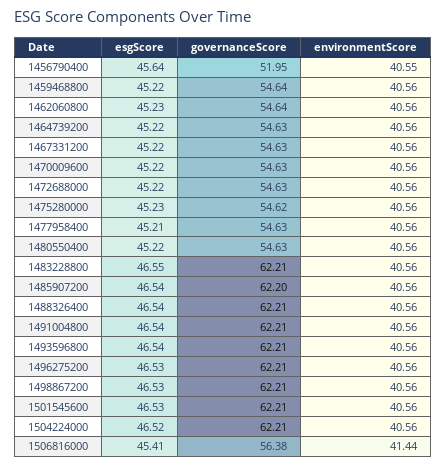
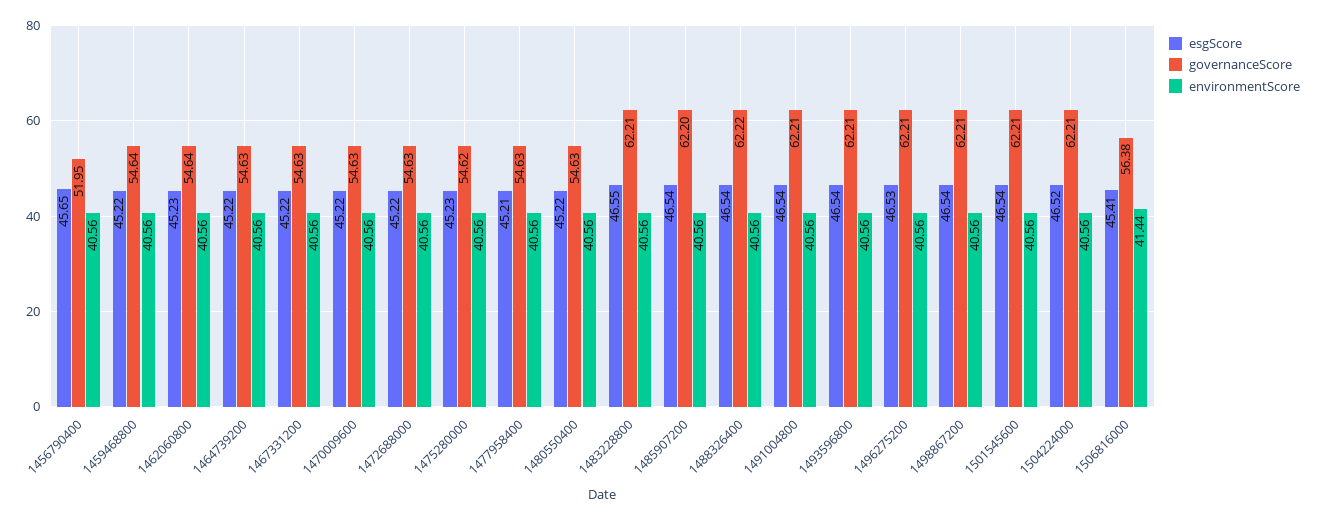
  {
    "esgScore": {
-     "1456790400": 45.64,
+     "1456790400": 45.65,
      "1459468800": 45.22,
      "1462060800": 45.23,
      "1464739200": 45.22,
      "1467331200": 45.22,
      "1470009600": 45.22,
      "1472688000": 45.22,
      "1475280000": 45.23,
      "1477958400": 45.21,
      "1480550400": 45.22,
      "1483228800": 46.55,
      "1485907200": 46.54,
      "1488326400": 46.54,
      "1491004800": 46.54,
      "1493596800": 46.54,
      "1496275200": 46.53,
-     "1498867200": 46.53,
+     "1498867200": 46.54,
-     "1501545600": 46.53,
+     "1501545600": 46.54,
      "1504224000": 46.52,
      "1506816000": 45.41
    },
    "governanceScore": {
      "1456790400": 51.95,
      "1459468800": 54.64,
      "1462060800": 54.64,
      "1464739200": 54.63,
      "1467331200": 54.63,
      "1470009600": 54.63,
      "1472688000": 54.63,
      "1475280000": 54.62,
      "1477958400": 54.63,
      "1480550400": 54.63,
      "1483228800": 62.21,
      "1485907200": 62.2,
-     "1488326400": 62.21,
+     "1488326400": 62.22,
      "1491004800": 62.21,
      "1493596800": 62.21,
      "1496275200": 62.21,
      "1498867200": 62.21,
      "1501545600": 62.21,
      "1504224000": 62.21,
      "1506816000": 56.38
    },
    "environmentScore": {
-     "1456790400": 40.55,
+     "1456790400": 40.56,
      "1459468800": 40.56,
      "1462060800": 40.56,
      "1464739200": 40.56,
      "1467331200": 40.56,
      "1470009600": 40.56,
      "1472688000": 40.56,
      "1475280000": 40.56,
      "1477958400": 40.56,
      "1480550400": 40.56,
      "1483228800": 40.56,
      "1485907200": 40.56,
      "1488326400": 40.56,
      "1491004800": 40.56,
      "1493596800": 40.56,
      "1496275200": 40.56,
      "1498867200": 40.56,
      "1501545600": 40.56,
      "1504224000": 40.56,
      "1506816000": 41.44
    }
  }

